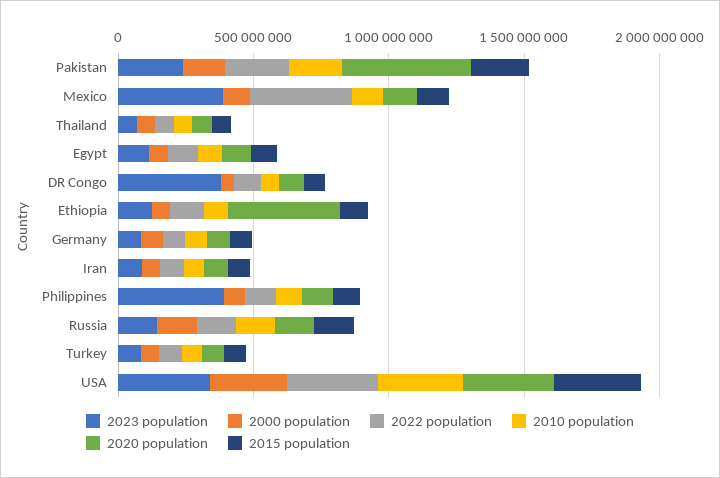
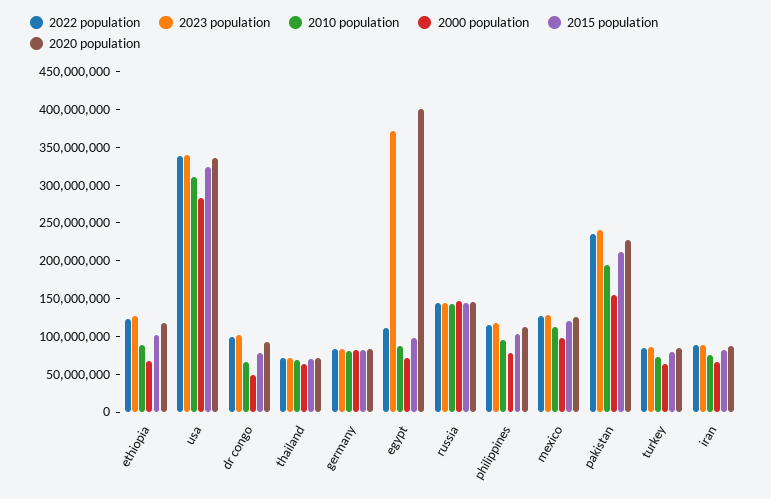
  {
    "2023 population": {
      "Pakistan": 250000000,
-     "Mexico": 400000000,
+     "Mexico": 125000000,
      "Thailand": 75000000,
-     "Egypt": 100000000,
+     "Egypt": 375000000,
-     "DR Congo": 400000000,
+     "DR Congo": 100000000,
      "Ethiopia": 125000000,
      "Germany": 75000000,
      "Iran": 100000000,
-     "Philippines": 400000000,
+     "Philippines": 125000000,
      "Russia": 150000000,
      "Turkey": 75000000,
      "USA": 350000000
    },
    "2000 population": {
      "Pakistan": 150000000,
      "Mexico": 100000000,
      "Thailand": 75000000,
      "Egypt": 75000000,
      "DR Congo": 50000000,
      "Ethiopia": 75000000,
      "Germany": 75000000,
      "Iran": 75000000,
      "Philippines": 75000000,
      "Russia": 150000000,
      "Turkey": 75000000,
      "USA": 275000000
    },
    "2022 population": {
      "Pakistan": 225000000,
-     "Mexico": 400000000,
+     "Mexico": 125000000,
      "Thailand": 75000000,
      "Egypt": 100000000,
      "DR Congo": 100000000,
      "Ethiopia": 125000000,
      "Germany": 75000000,
      "Iran": 100000000,
      "Philippines": 125000000,
      "Russia": 150000000,
      "Turkey": 75000000,
      "USA": 350000000
    },
    "2010 population": {
      "Pakistan": 200000000,
      "Mexico": 125000000,
      "Thailand": 75000000,
      "Egypt": 75000000,
      "DR Congo": 75000000,
      "Ethiopia": 100000000,
      "Germany": 75000000,
      "Iran": 75000000,
      "Philippines": 100000000,
      "Russia": 150000000,
      "Turkey": 75000000,
      "USA": 300000000
    },
    "2020 population": {
-     "Pakistan": 500000000,
+     "Pakistan": 225000000,
      "Mexico": 125000000,
      "Thailand": 75000000,
-     "Egypt": 100000000,
+     "Egypt": 400000000,
      "DR Congo": 100000000,
-     "Ethiopia": 400000000,
+     "Ethiopia": 125000000,
      "Germany": 75000000,
      "Iran": 75000000,
      "Philippines": 100000000,
      "Russia": 150000000,
      "Turkey": 75000000,
      "USA": 325000000
    },
    "2015 population": {
      "Pakistan": 200000000,
      "Mexico": 125000000,
      "Thailand": 75000000,
      "Egypt": 100000000,
      "DR Congo": 75000000,
      "Ethiopia": 100000000,
      "Germany": 75000000,
      "Iran": 75000000,
      "Philippines": 100000000,
      "Russia": 150000000,
      "Turkey": 75000000,
      "USA": 325000000
    }
  }

